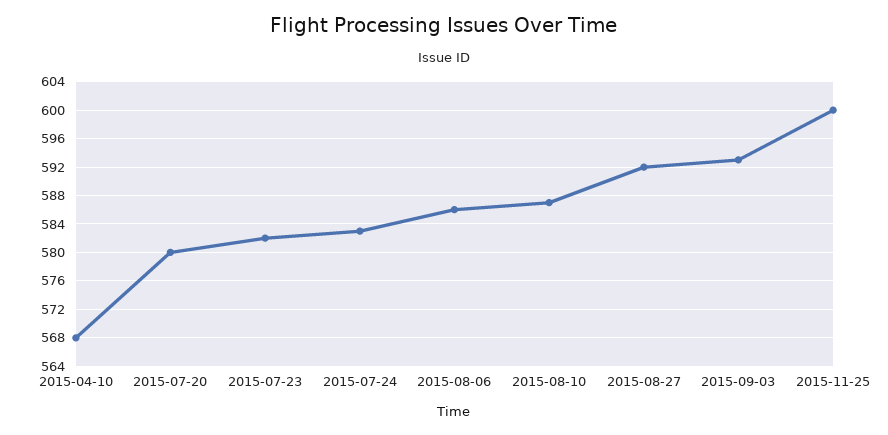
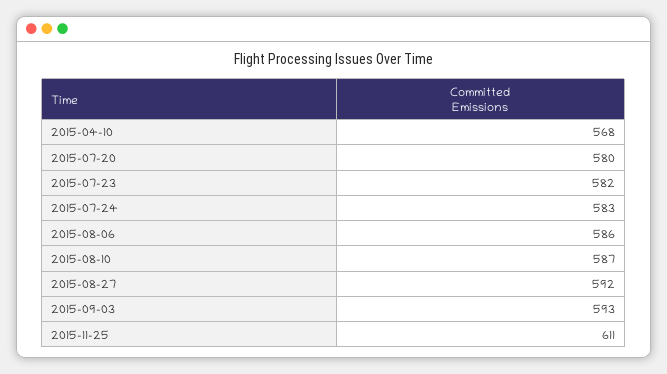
  {
    "2015-04-10": 568,
    "2015-07-20": 580,
    "2015-07-23": 582,
    "2015-07-24": 583,
    "2015-08-06": 586,
    "2015-08-10": 587,
    "2015-08-27": 592,
    "2015-09-03": 593,
-   "2015-11-25": 600
+   "2015-11-25": 611
  }

